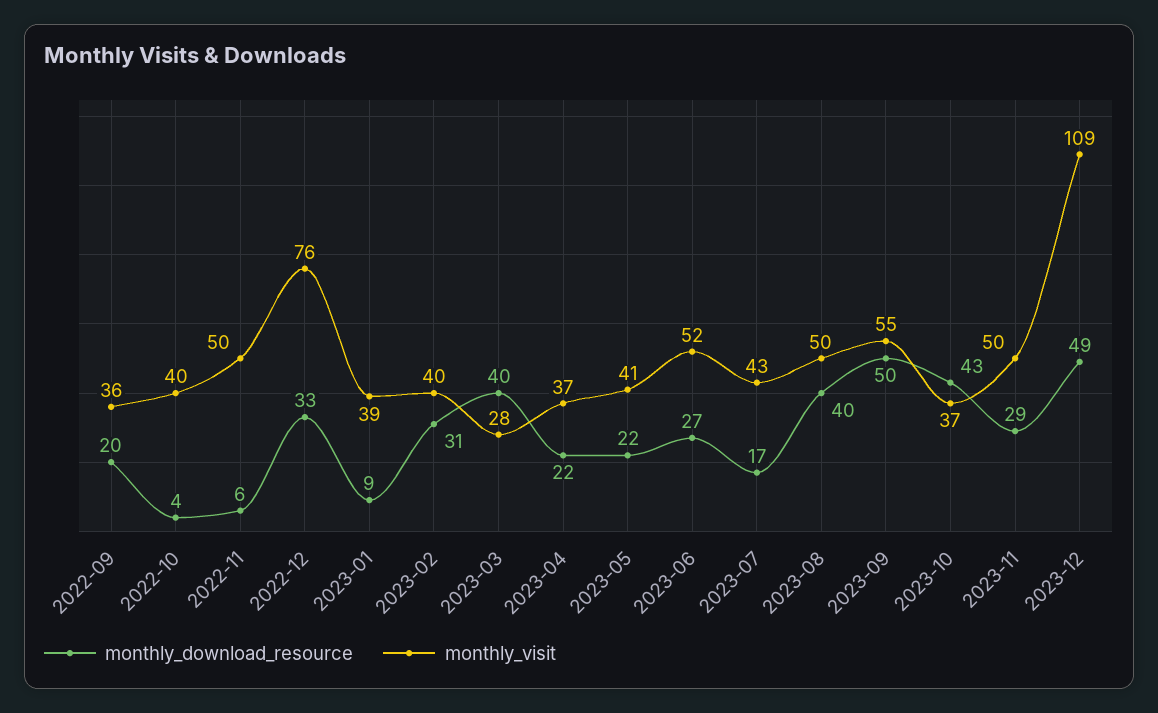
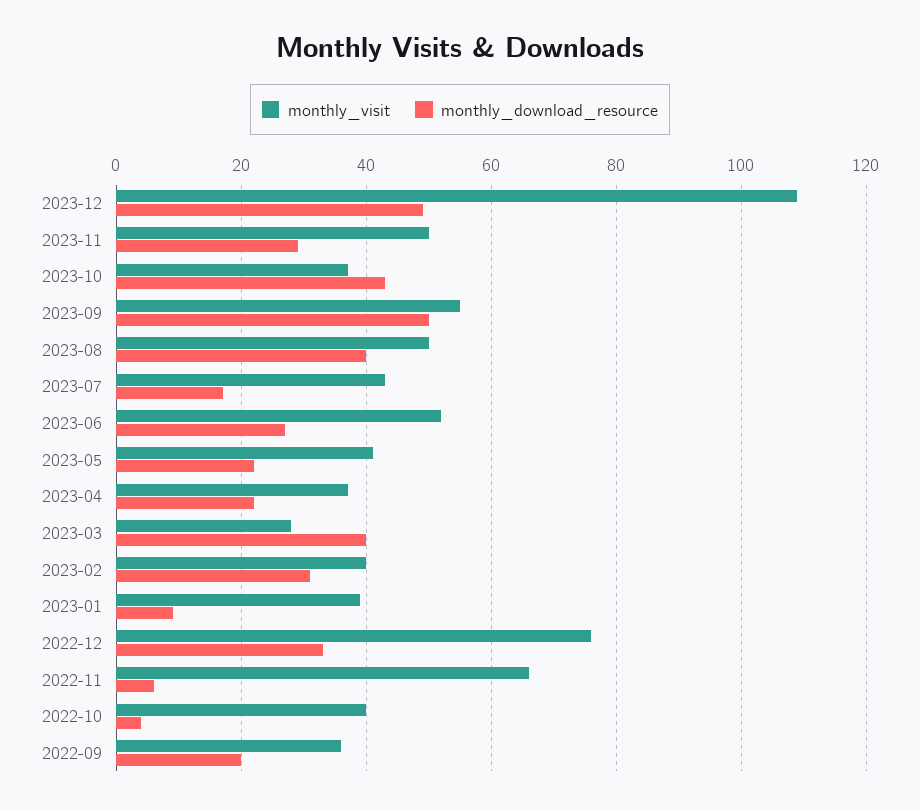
  {
    "monthly_download_resource": {
      "2022-09": 20,
      "2022-10": 4,
      "2022-11": 6,
      "2022-12": 33,
      "2023-01": 9,
      "2023-02": 31,
      "2023-03": 40,
      "2023-04": 22,
      "2023-05": 22,
      "2023-06": 27,
      "2023-07": 17,
      "2023-08": 40,
      "2023-09": 50,
      "2023-10": 43,
      "2023-11": 29,
      "2023-12": 49
    },
    "monthly_visit": {
      "2022-09": 36,
      "2022-10": 40,
-     "2022-11": 50,
+     "2022-11": 65,
      "2022-12": 76,
      "2023-01": 39,
      "2023-02": 40,
      "2023-03": 28,
      "2023-04": 37,
      "2023-05": 41,
      "2023-06": 52,
      "2023-07": 43,
      "2023-08": 50,
      "2023-09": 55,
      "2023-10": 37,
      "2023-11": 50,
      "2023-12": 109
    }
  }

